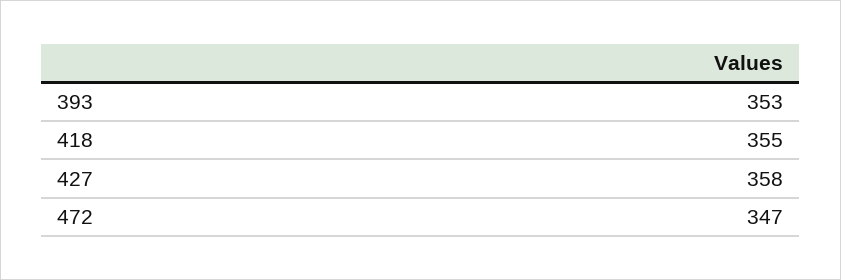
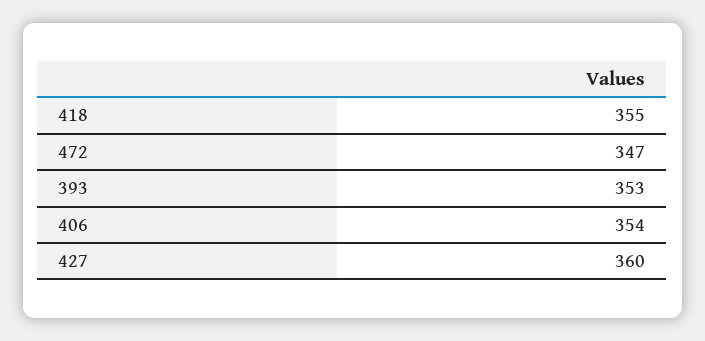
  {
    "393": 353,
    "418": 355,
-   "427": 358,
+   "427": 360,
-   "472": 347
+   "472": 347,
+   "406": 354
  }

